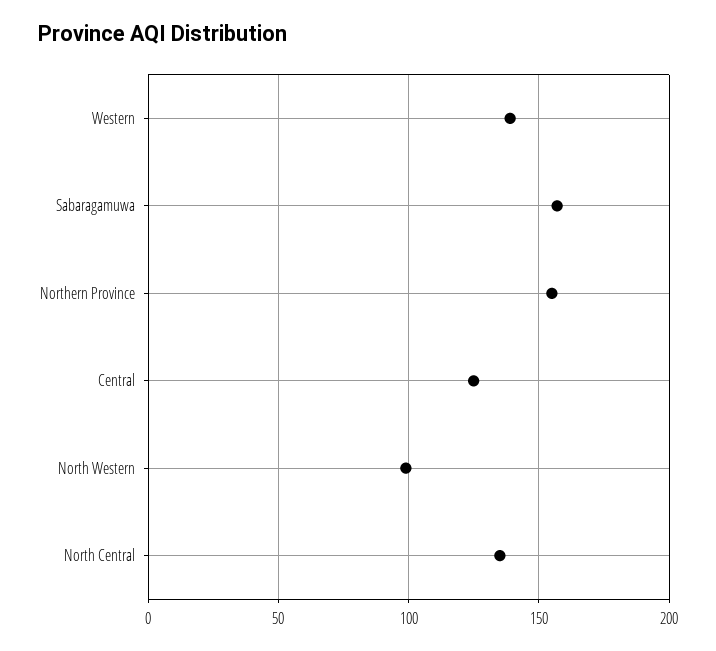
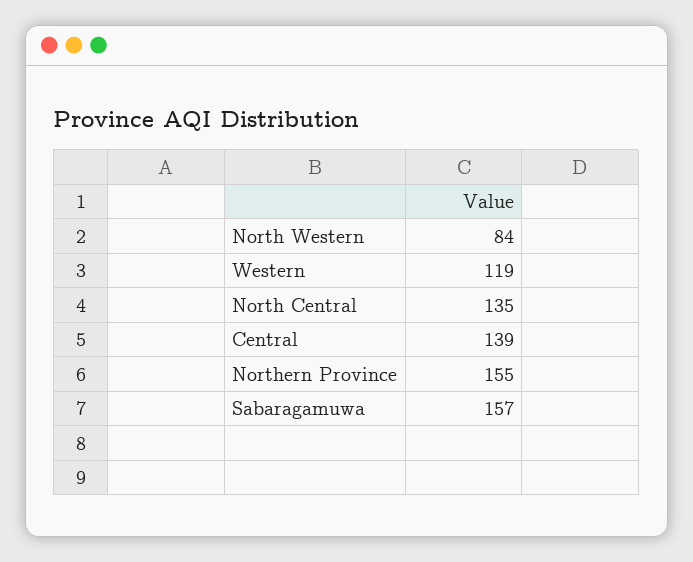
  {
-   "Western": 140,
+   "Western": 119,
    "Sabaragamuwa": 157,
    "Northern Province": 155,
-   "Central": 125,
+   "Central": 139,
-   "North Western": 100,
+   "North Western": 84,
    "North Central": 135
  }

